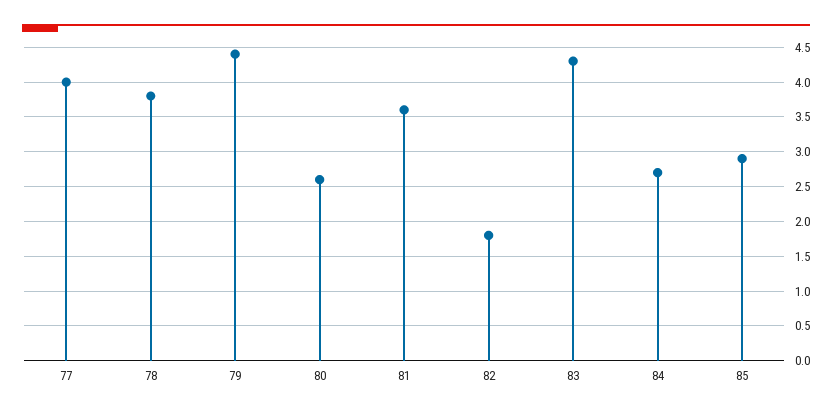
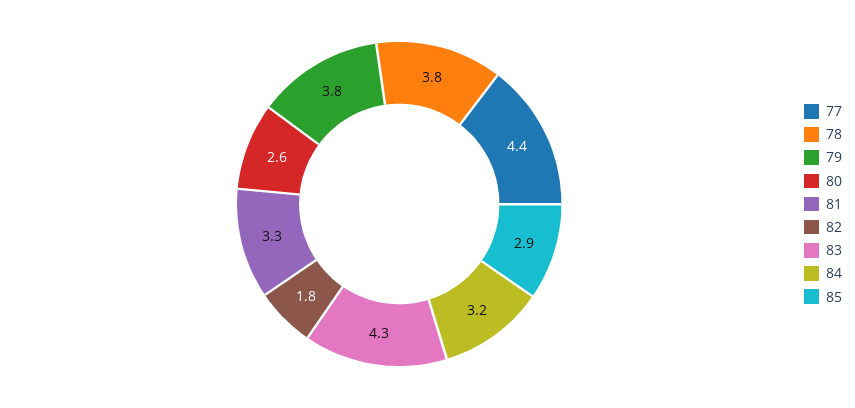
  {
-   "77": 4,
+   "77": 4.4,
    "78": 3.8,
-   "79": 4.4,
+   "79": 3.8,
    "80": 2.6,
-   "81": 3.6,
+   "81": 3.3,
    "82": 1.8,
    "83": 4.3,
-   "84": 2.7,
+   "84": 3.2,
    "85": 2.9
  }

